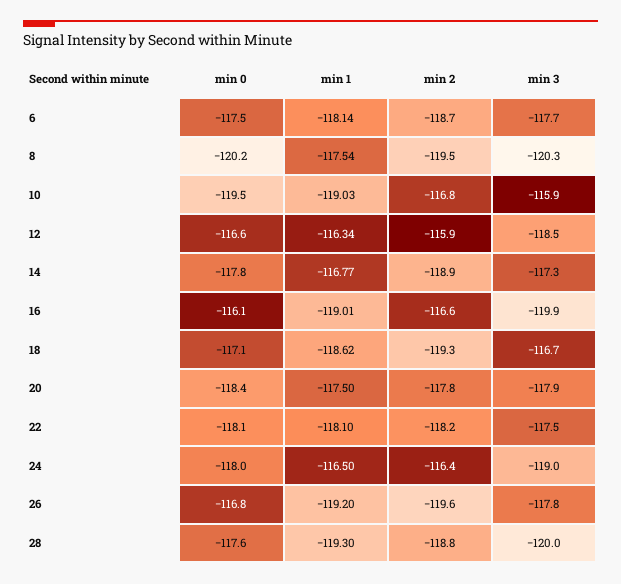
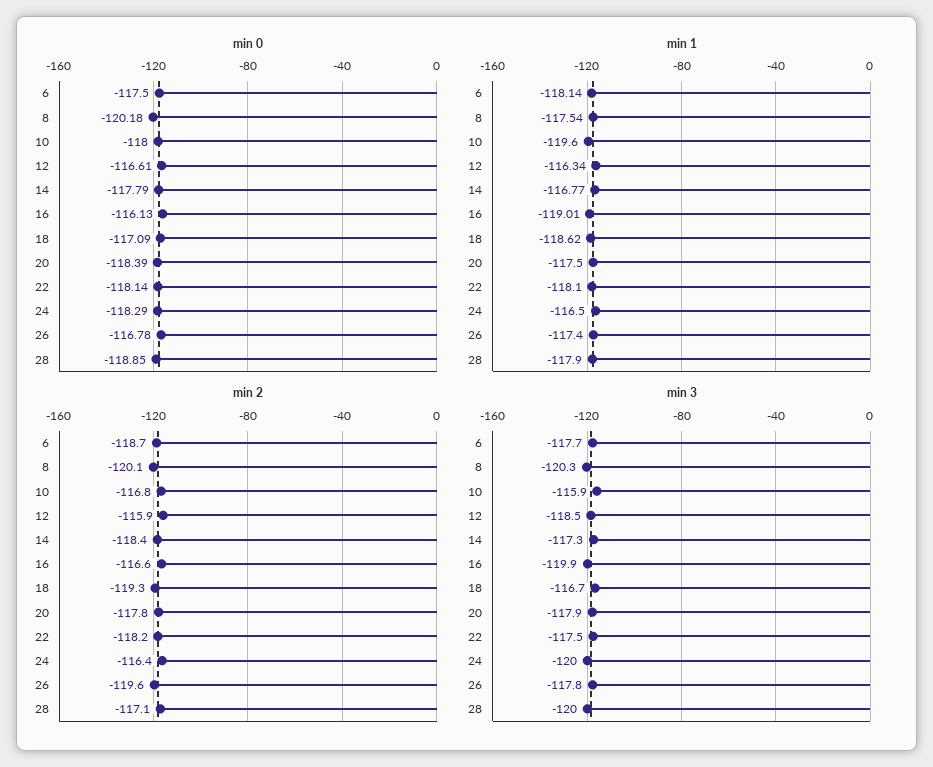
  {
    "min 0": {
      "6": -117.5,
      "8": -120.18,
-     "10": -119.5,
+     "10": -118,
      "12": -116.61,
      "14": -117.79,
      "16": -116.13,
      "18": -117.09,
      "20": -118.39,
      "22": -118.14,
-     "24": -118,
+     "24": -118.29,
      "26": -116.78,
-     "28": -117.6
+     "28": -118.85
    },
    "min 1": {
      "6": -118.14,
      "8": -117.54,
-     "10": -119.03,
+     "10": -119.6,
      "12": -116.34,
      "14": -116.77,
      "16": -119.01,
      "18": -118.62,
      "20": -117.5,
      "22": -118.1,
      "24": -116.5,
-     "26": -119.2,
+     "26": -117.4,
-     "28": -119.3
+     "28": -117.9
    },
    "min 2": {
      "6": -118.7,
-     "8": -119.5,
+     "8": -120.1,
      "10": -116.8,
      "12": -115.9,
-     "14": -118.9,
+     "14": -118.4,
      "16": -116.6,
      "18": -119.3,
      "20": -117.8,
      "22": -118.2,
      "24": -116.4,
      "26": -119.6,
-     "28": -118.8
+     "28": -117.1
    },
    "min 3": {
      "6": -117.7,
      "8": -120.3,
      "10": -115.9,
      "12": -118.5,
      "14": -117.3,
      "16": -119.9,
      "18": -116.7,
      "20": -117.9,
      "22": -117.5,
-     "24": -119,
+     "24": -120,
      "26": -117.8,
      "28": -120
    }
  }

